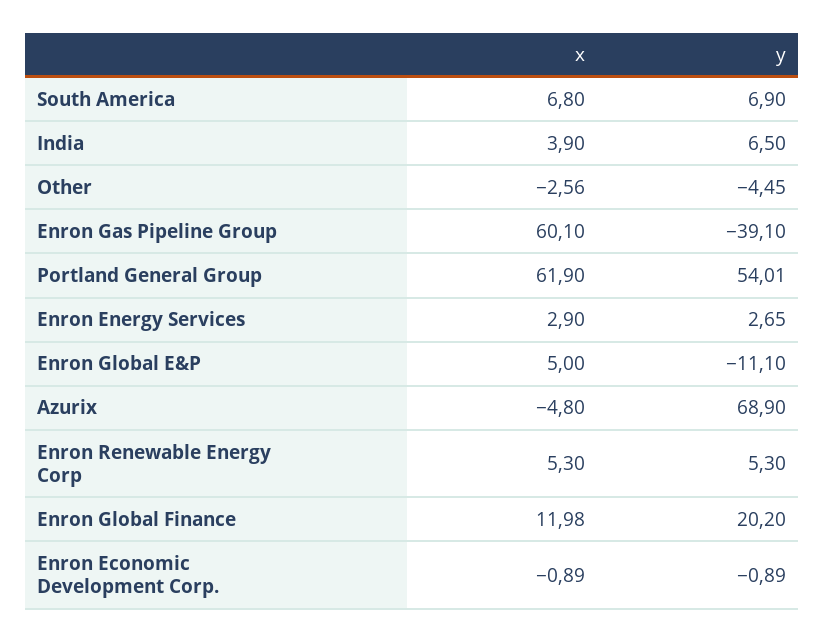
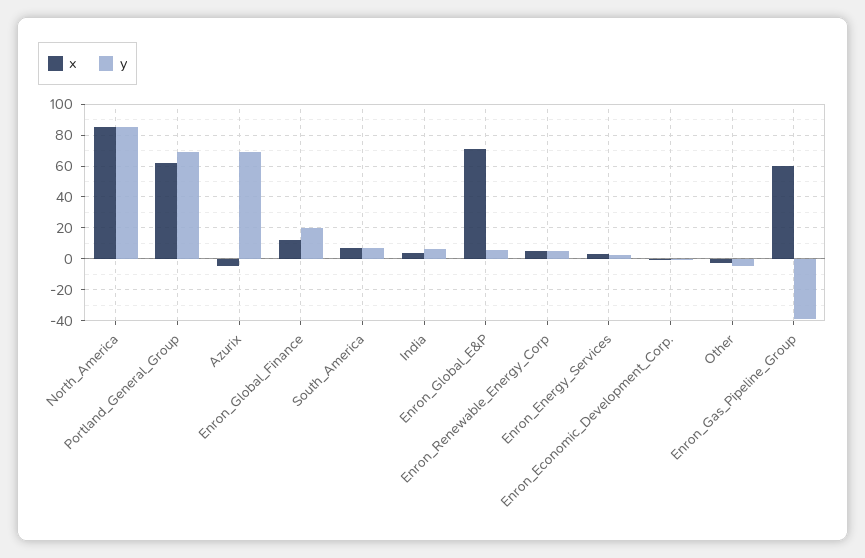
  {
    "x": {
      "South America": 6.8,
      "India": 3.9,
      "Other": -2.56,
      "Enron Gas Pipeline Group": 60.1,
      "Portland General Group": 61.9,
      "Enron Energy Services": 2.9,
-     "Enron Global E&P": 5,
+     "Enron Global E&P": 70,
      "Azurix": -4.8,
      "Enron Renewable Energy Corp": 5.3,
      "Enron Global Finance": 11.98,
-     "Enron Economic Development Corp.": -0.89
+     "Enron Economic Development Corp.": -0.89,
+     "North_America": 85
    },
    "y": {
      "South America": 6.9,
      "India": 6.5,
      "Other": -4.45,
      "Enron Gas Pipeline Group": -39.1,
-     "Portland General Group": 54.01,
+     "Portland General Group": 70,
      "Enron Energy Services": 2.65,
-     "Enron Global E&P": -11.1,
+     "Enron Global E&P": 5,
      "Azurix": 68.9,
      "Enron Renewable Energy Corp": 5.3,
      "Enron Global Finance": 20.2,
-     "Enron Economic Development Corp.": -0.89
+     "Enron Economic Development Corp.": -0.89,
+     "North_America": 85
    }
  }

